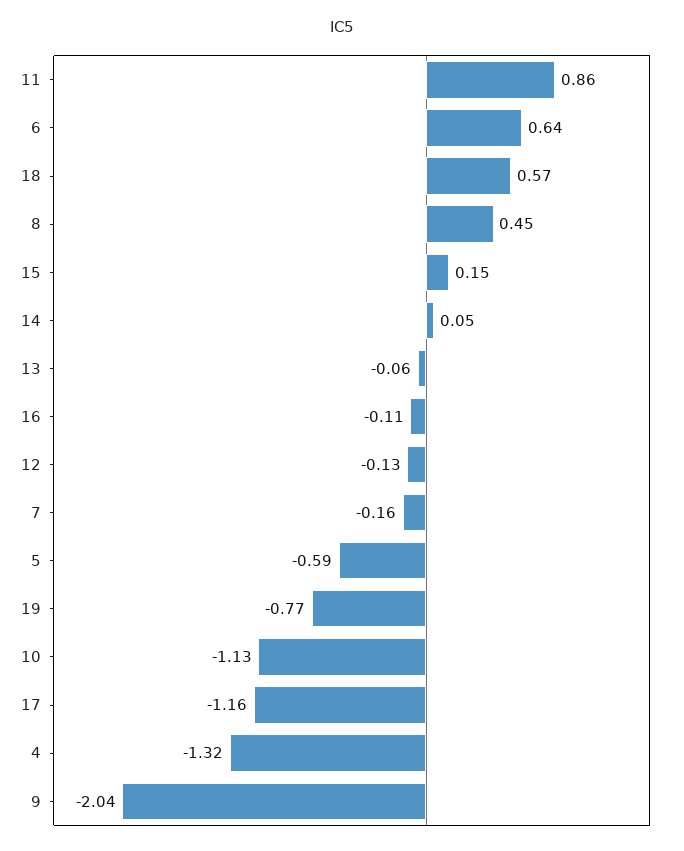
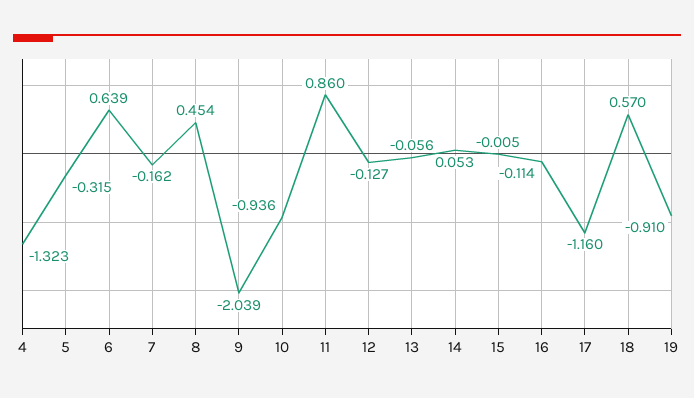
  {
    "11": 0.86,
    "6": 0.639,
    "18": 0.57,
    "8": 0.454,
-   "15": 0.15,
+   "15": -0.005,
    "14": 0.053,
    "13": -0.056,
    "16": -0.114,
    "12": -0.127,
    "7": -0.162,
-   "5": -0.59,
+   "5": -0.315,
-   "19": -0.77,
+   "19": -0.91,
-   "10": -1.13,
+   "10": -0.936,
    "17": -1.16,
    "4": -1.323,
    "9": -2.039
  }

